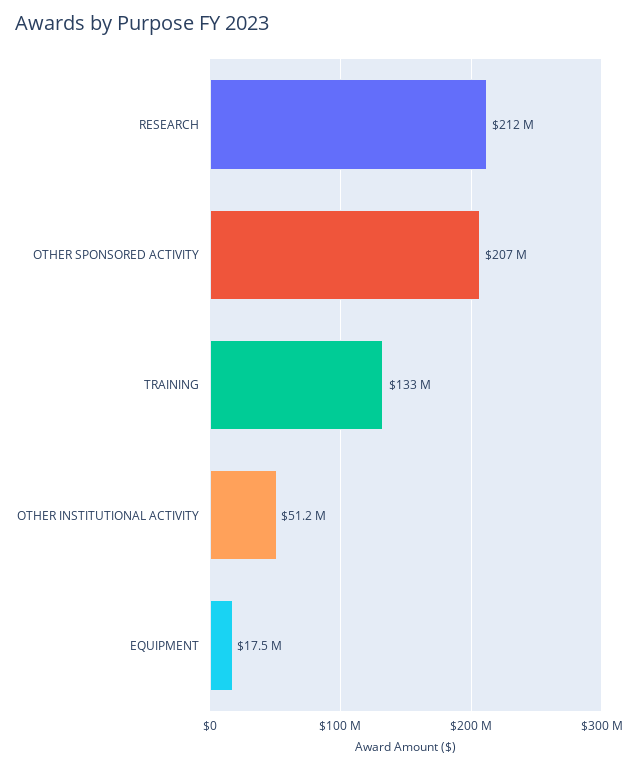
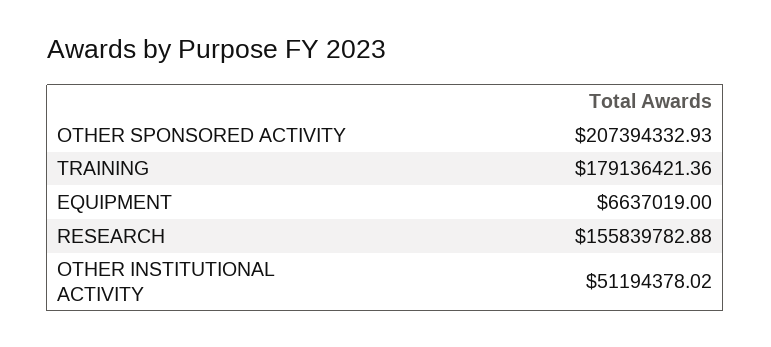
  {
-   "RESEARCH": 212000000,
+   "RESEARCH": 155839782.88,
    "OTHER SPONSORED ACTIVITY": 207394332.93,
-   "TRAINING": 133000000,
+   "TRAINING": 179136421.36,
    "OTHER INSTITUTIONAL ACTIVITY": 51194378.02,
-   "EQUIPMENT": 17500000
+   "EQUIPMENT": 6637019
  }

